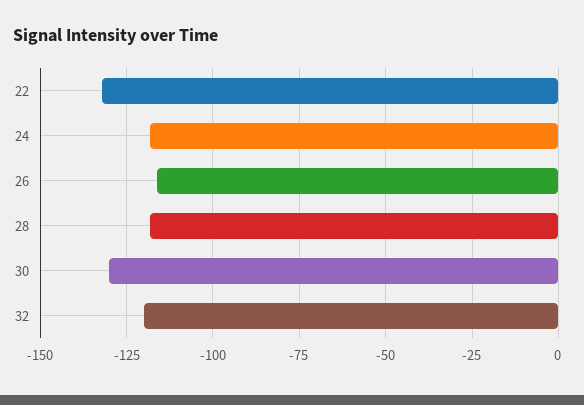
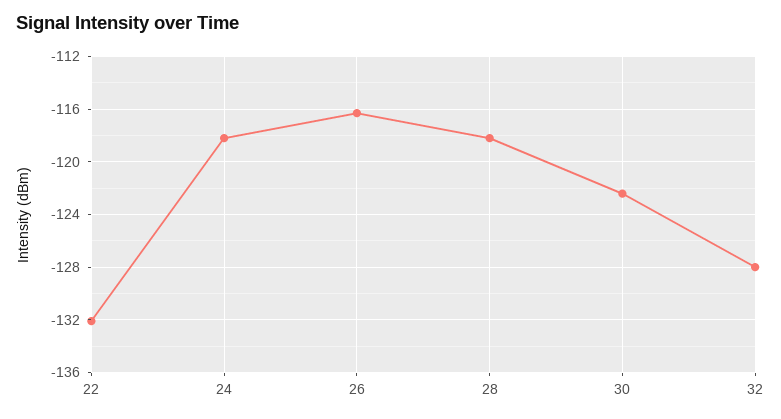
  {
    "22": -132,
    "24": -118,
    "26": -116.5,
    "28": -118,
-   "30": -130,
+   "30": -122.5,
-   "32": -120
+   "32": -128
  }

